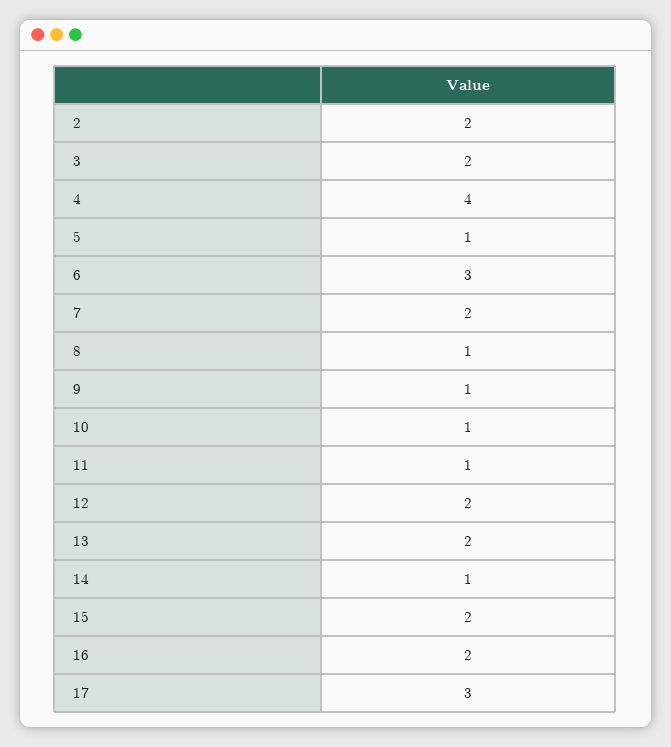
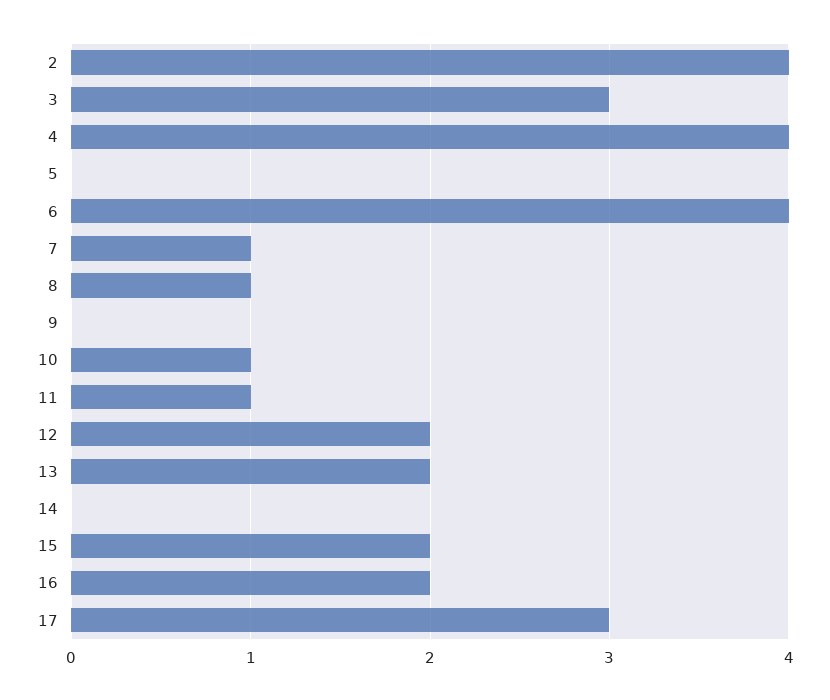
  {
-   "2": 2,
+   "2": 4,
-   "3": 2,
+   "3": 3,
    "4": 4,
-   "5": 1,
+   "5": 0,
-   "6": 3,
+   "6": 4,
-   "7": 2,
+   "7": 1,
    "8": 1,
-   "9": 1,
+   "9": 0,
    "10": 1,
    "11": 1,
    "12": 2,
    "13": 2,
-   "14": 1,
+   "14": 0,
    "15": 2,
    "16": 2,
    "17": 3
  }

